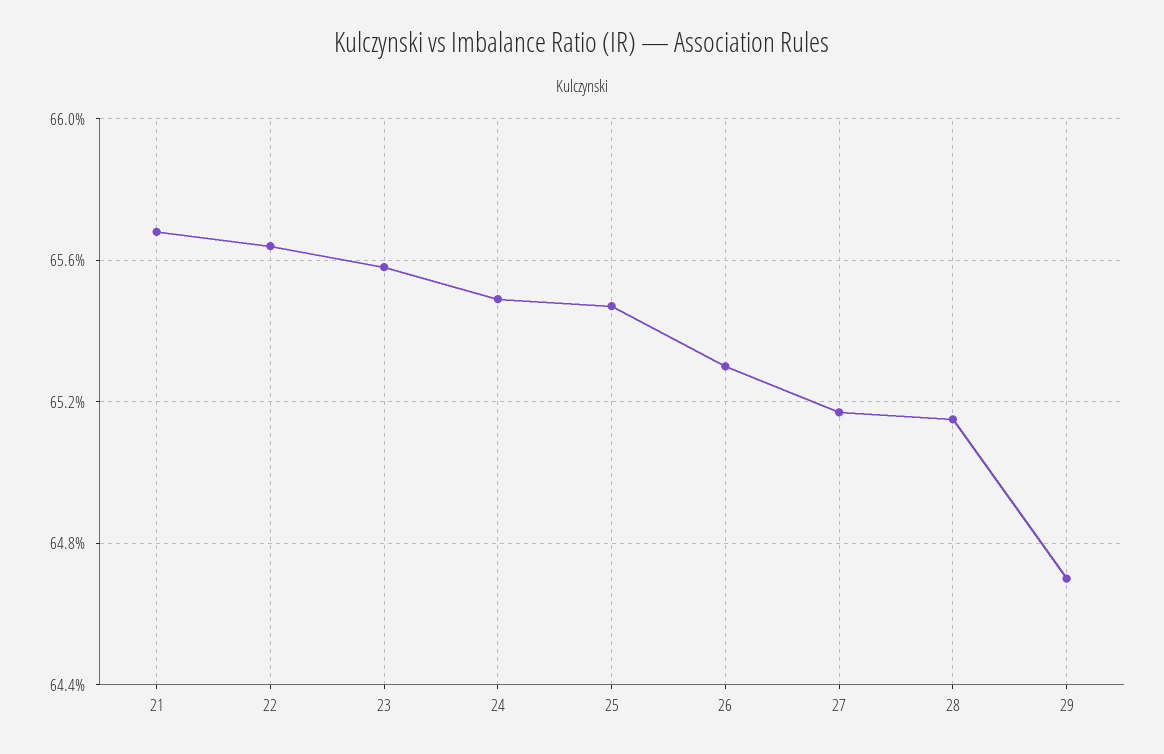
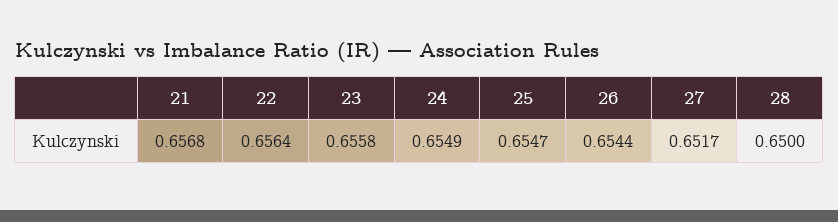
  {
    "21": 0.6568,
    "22": 0.6564,
    "23": 0.6558,
    "24": 0.6549,
    "25": 0.6547,
-   "26": 0.653,
+   "26": 0.6544,
    "27": 0.6517,
-   "28": 0.6515,
+   "28": 0.65
-   "29": 0.647
  }

